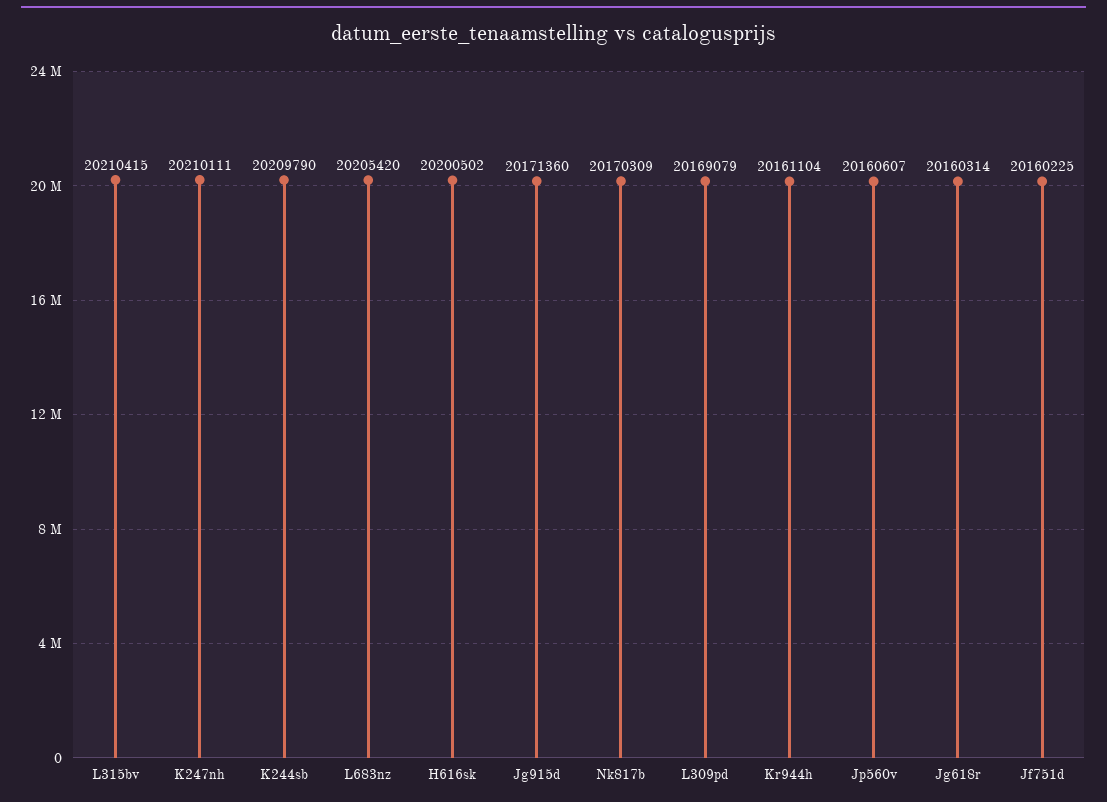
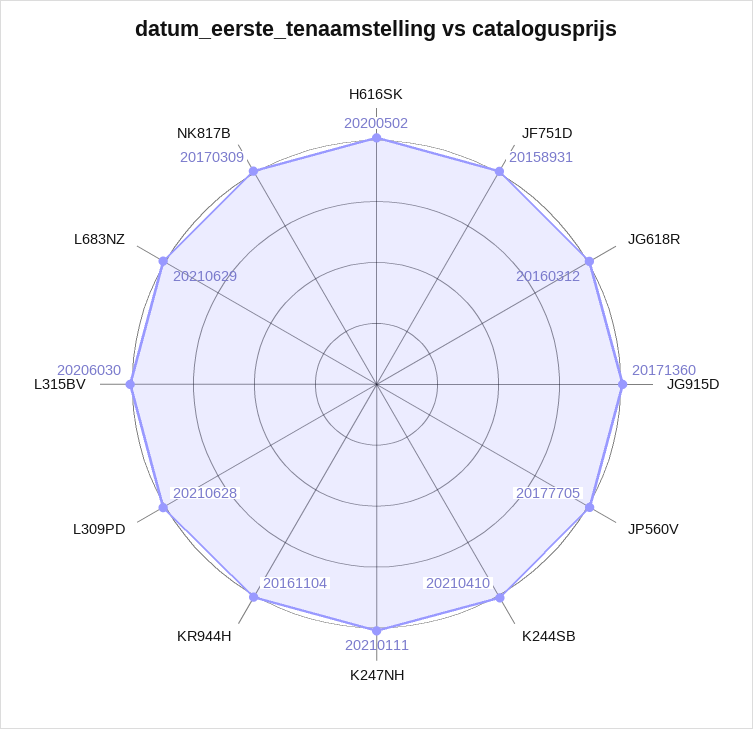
  {
-   "L315bv": 20210415,
+   "L315bv": 20206030,
    "K247nh": 20210111,
-   "K244sb": 20209790,
+   "K244sb": 20210410,
-   "L683nz": 20205420,
+   "L683nz": 20210629,
    "H616sk": 20200502,
    "Jg915d": 20171360,
    "Nk817b": 20170309,
-   "L309pd": 20169079,
+   "L309pd": 20210628,
    "Kr944h": 20161104,
-   "Jp560v": 20160607,
+   "Jp560v": 20177705,
-   "Jg618r": 20160314,
+   "Jg618r": 20160312,
-   "Jf751d": 20160225
+   "Jf751d": 20158931
  }

